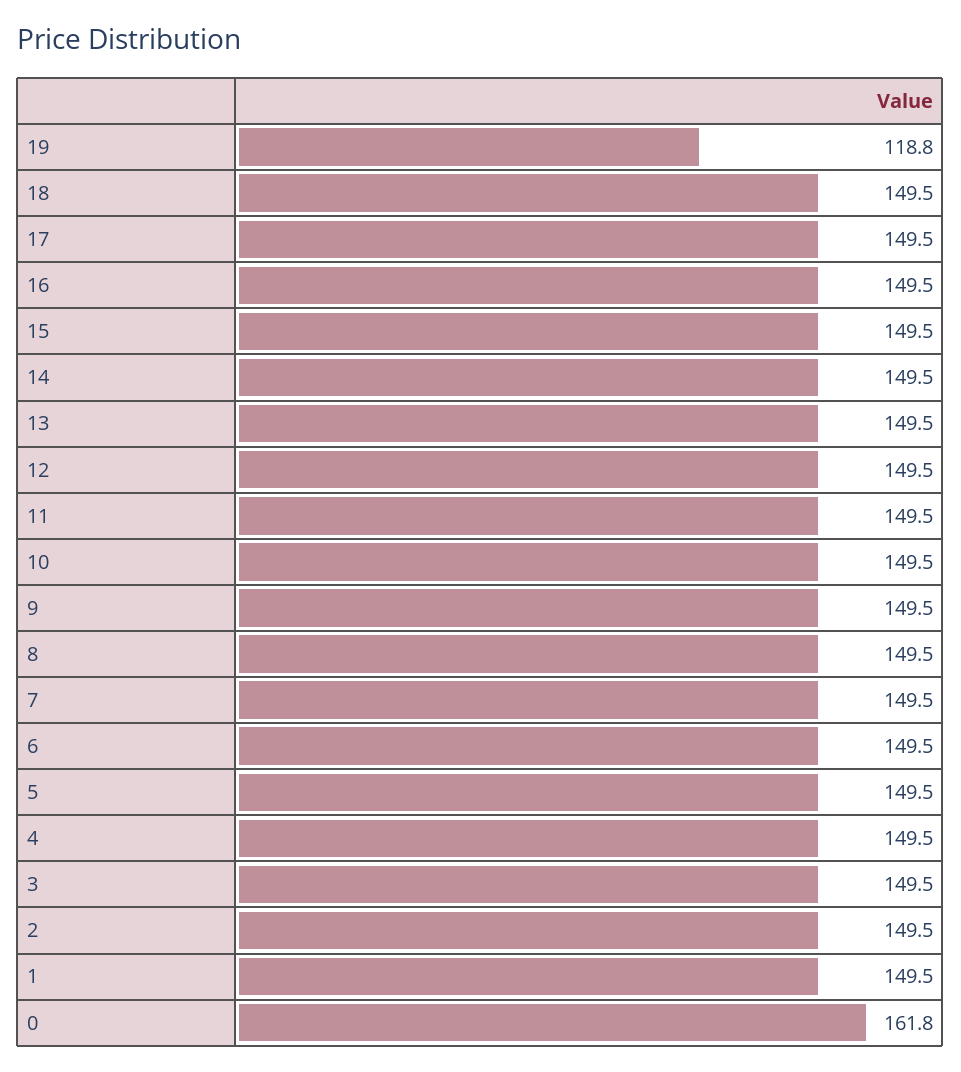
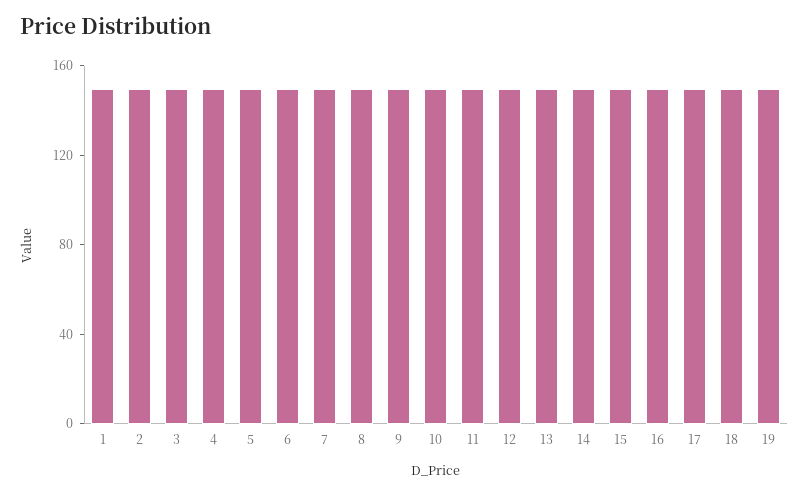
  {
-   "19": 118.8,
+   "19": 150,
    "18": 149.5,
    "17": 149.5,
    "16": 149.5,
    "15": 149.5,
    "14": 149.5,
    "13": 149.5,
    "12": 149.5,
    "11": 149.5,
    "10": 149.5,
    "9": 149.5,
    "8": 149.5,
    "7": 149.5,
    "6": 149.5,
    "5": 149.5,
    "4": 149.5,
    "3": 149.5,
    "2": 149.5,
-   "1": 149.5,
+   "1": 149.5
-   "0": 161.8
  }

